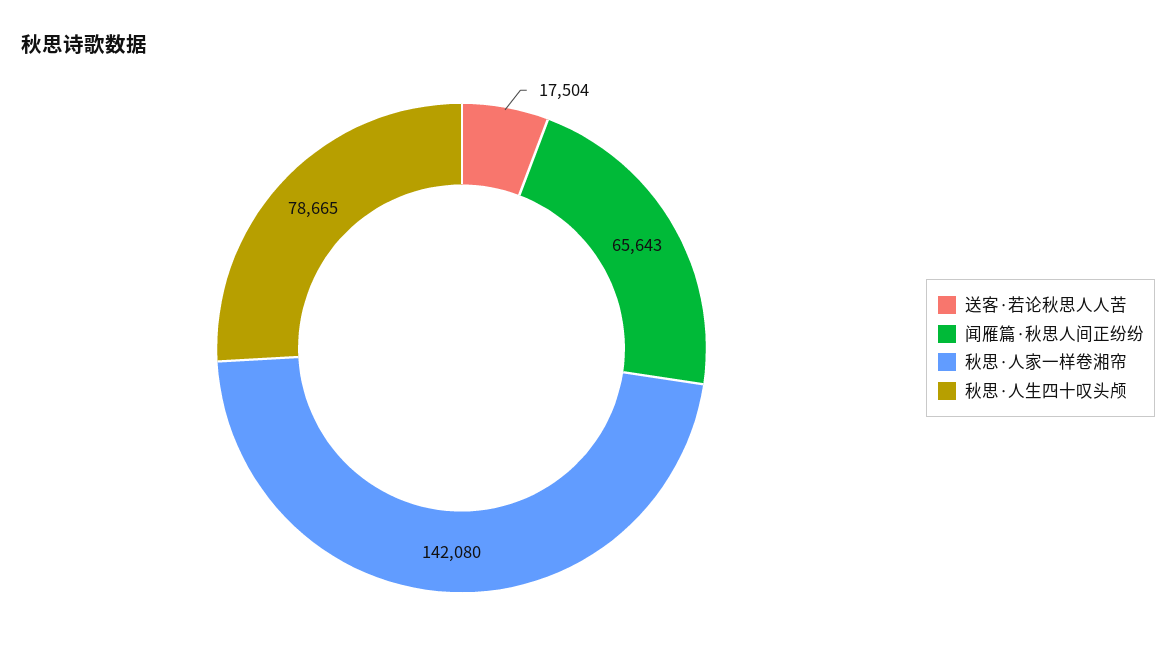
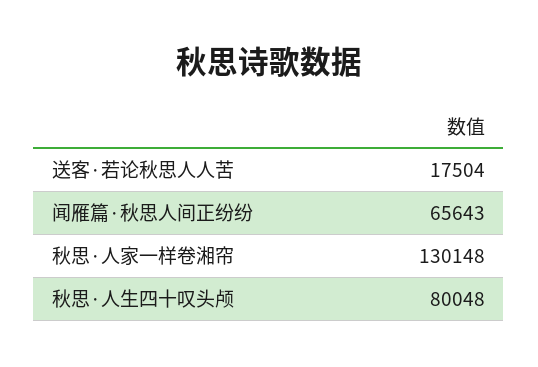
  {
    "送客·若论秋思人人苦": 17504,
    "闻雁篇·秋思人间正纷纷": 65643,
-   "秋思·人家一样卷湘帘": 142080,
+   "秋思·人家一样卷湘帘": 130148,
-   "秋思·人生四十叹头颅": 78665
+   "秋思·人生四十叹头颅": 80048
  }

